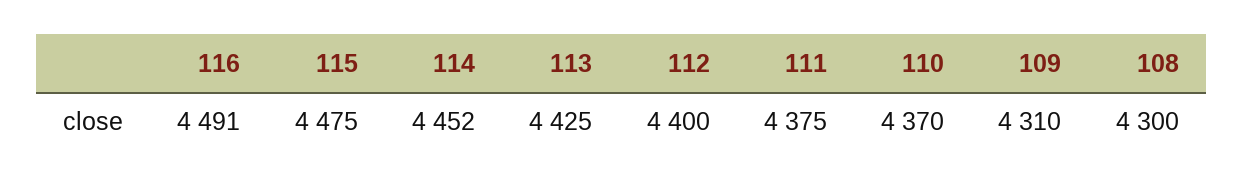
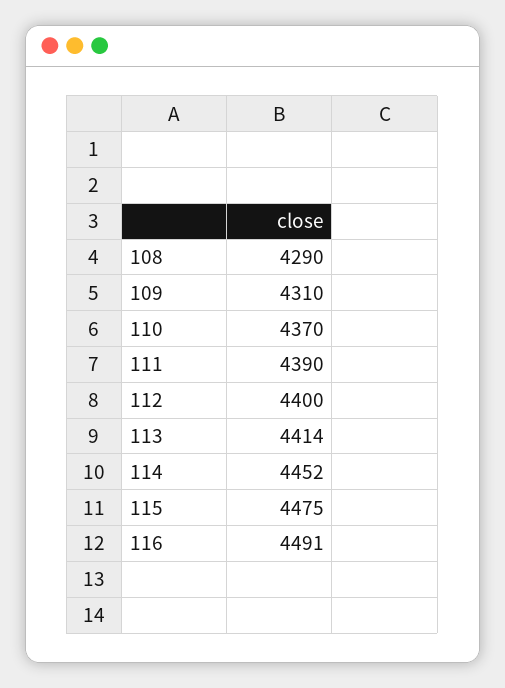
  {
    "116": 4491,
    "115": 4475,
    "114": 4452,
-   "113": 4425,
+   "113": 4414,
    "112": 4400,
-   "111": 4375,
+   "111": 4390,
    "110": 4370,
    "109": 4310,
-   "108": 4300
+   "108": 4290
  }

